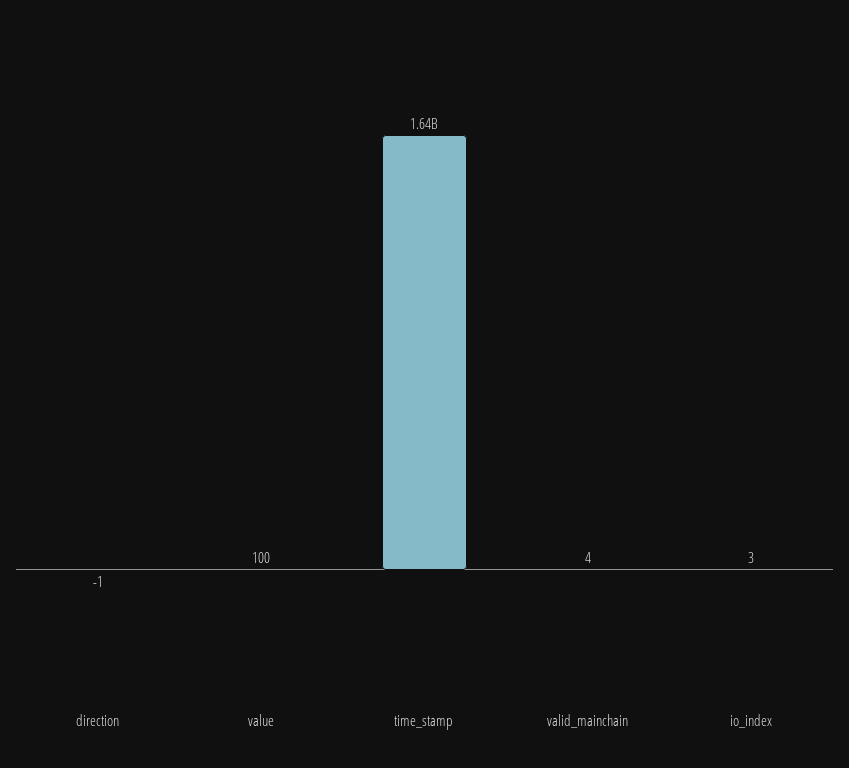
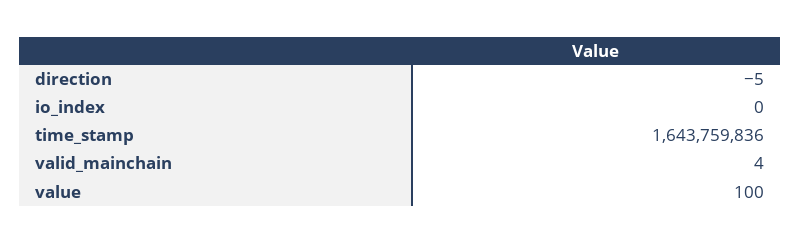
  {
-   "direction": -1,
+   "direction": -5,
    "value": 100,
    "time_stamp": 1643759836,
    "valid_mainchain": 4,
-   "io_index": 3
+   "io_index": 0
  }

